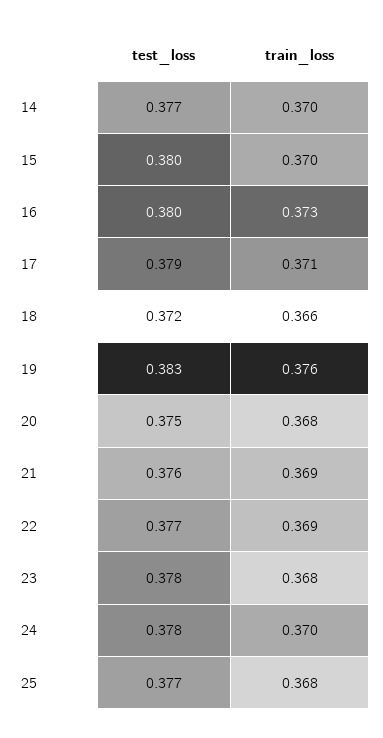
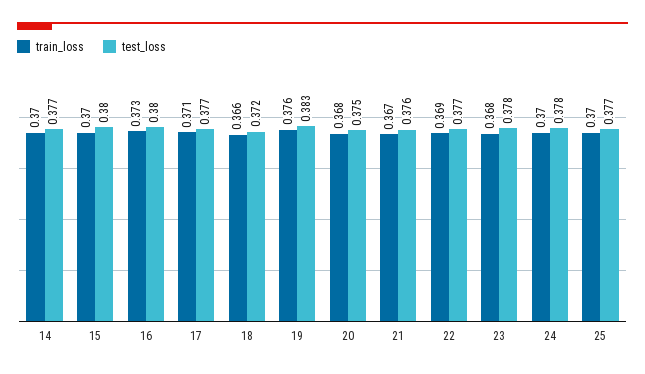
  {
    "test_loss": {
      "14": 0.377,
      "15": 0.38,
      "16": 0.38,
-     "17": 0.379,
+     "17": 0.377,
      "18": 0.372,
      "19": 0.383,
      "20": 0.375,
      "21": 0.376,
      "22": 0.377,
      "23": 0.378,
      "24": 0.378,
      "25": 0.377
    },
    "train_loss": {
      "14": 0.37,
      "15": 0.37,
      "16": 0.373,
      "17": 0.371,
      "18": 0.366,
      "19": 0.376,
      "20": 0.368,
-     "21": 0.369,
+     "21": 0.367,
      "22": 0.369,
      "23": 0.368,
      "24": 0.37,
-     "25": 0.368
+     "25": 0.37
    }
  }

